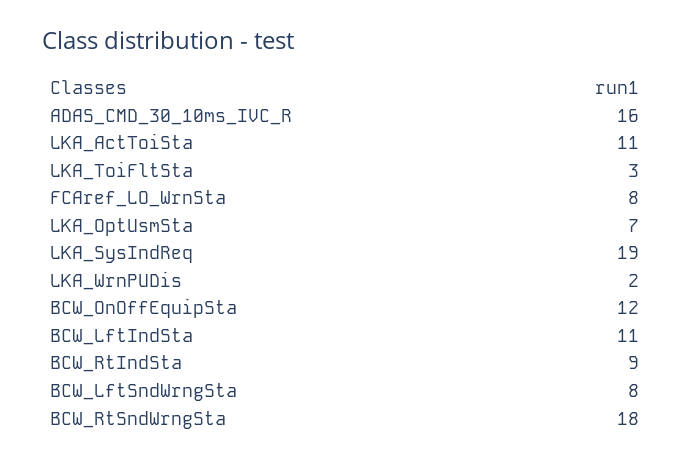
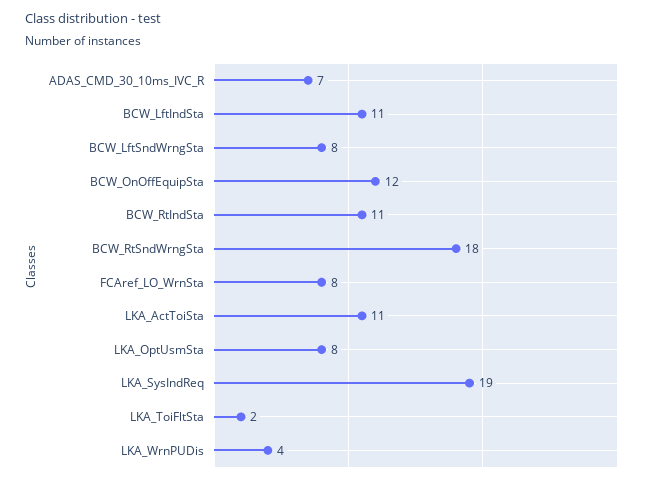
  {
-   "ADAS_CMD_30_10ms_IVC_R": 16,
+   "ADAS_CMD_30_10ms_IVC_R": 7,
    "LKA_ActToiSta": 11,
-   "LKA_ToiFltSta": 3,
+   "LKA_ToiFltSta": 2,
    "FCAref_LO_WrnSta": 8,
-   "LKA_OptUsmSta": 7,
+   "LKA_OptUsmSta": 8,
    "LKA_SysIndReq": 19,
-   "LKA_WrnPUDis": 2,
+   "LKA_WrnPUDis": 4,
    "BCW_OnOffEquipSta": 12,
    "BCW_LftIndSta": 11,
-   "BCW_RtIndSta": 9,
+   "BCW_RtIndSta": 11,
    "BCW_LftSndWrngSta": 8,
    "BCW_RtSndWrngSta": 18
  }

